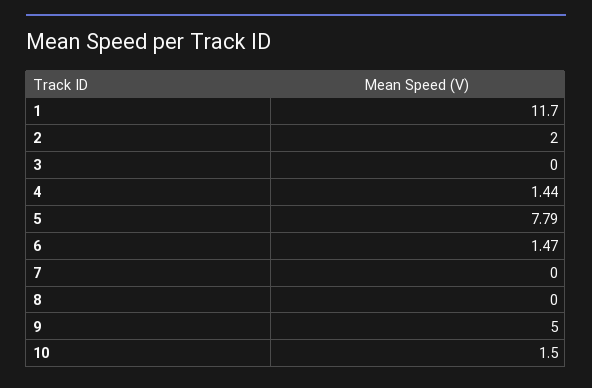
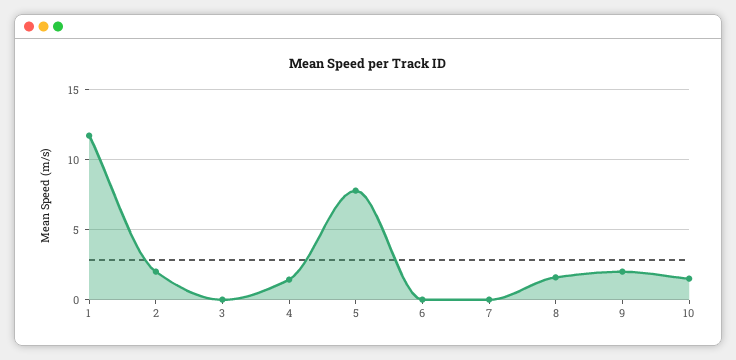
  {
    "1": 11.7,
    "2": 2,
    "3": 0,
    "4": 1.44,
    "5": 7.79,
-   "6": 1.47,
+   "6": 0,
    "7": 0,
-   "8": 0,
+   "8": 1.5,
-   "9": 5,
+   "9": 2,
    "10": 1.5
  }

